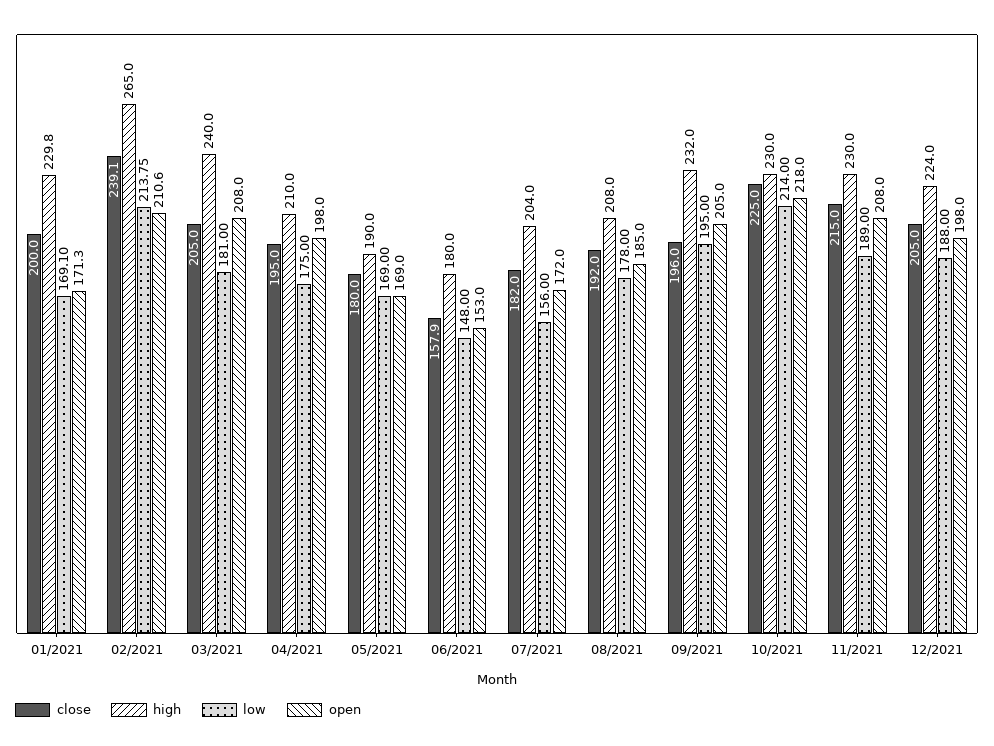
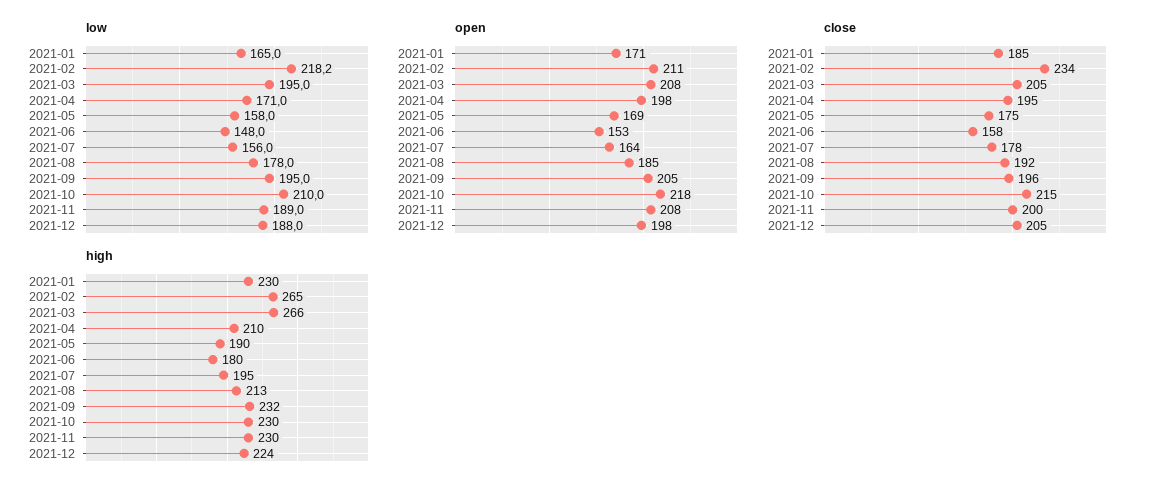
  {
    "close": {
-     "01/2021": 200,
+     "01/2021": 185,
-     "02/2021": 239.1,
+     "02/2021": 234,
      "03/2021": 205,
      "04/2021": 195,
-     "05/2021": 180,
+     "05/2021": 175,
      "06/2021": 157.9,
-     "07/2021": 182,
+     "07/2021": 178,
      "08/2021": 192,
      "09/2021": 196,
-     "10/2021": 225,
+     "10/2021": 215,
-     "11/2021": 215,
+     "11/2021": 200,
      "12/2021": 205
    },
    "high": {
      "01/2021": 229.8,
      "02/2021": 265,
-     "03/2021": 240,
+     "03/2021": 266,
      "04/2021": 210,
      "05/2021": 190,
      "06/2021": 180,
-     "07/2021": 204,
+     "07/2021": 195,
-     "08/2021": 208,
+     "08/2021": 213,
      "09/2021": 232,
      "10/2021": 230,
      "11/2021": 230,
      "12/2021": 224
    },
    "low": {
-     "01/2021": 169.1,
+     "01/2021": 165,
-     "02/2021": 213.75,
+     "02/2021": 218.2,
-     "03/2021": 181,
+     "03/2021": 195,
-     "04/2021": 175,
+     "04/2021": 171,
-     "05/2021": 169,
+     "05/2021": 158,
      "06/2021": 148,
      "07/2021": 156,
      "08/2021": 178,
      "09/2021": 195,
-     "10/2021": 214,
+     "10/2021": 210,
      "11/2021": 189,
      "12/2021": 188
    },
    "open": {
      "01/2021": 171.3,
      "02/2021": 210.6,
      "03/2021": 208,
      "04/2021": 198,
      "05/2021": 169,
      "06/2021": 153,
-     "07/2021": 172,
+     "07/2021": 164,
      "08/2021": 185,
      "09/2021": 205,
      "10/2021": 218,
      "11/2021": 208,
      "12/2021": 198
    }
  }

